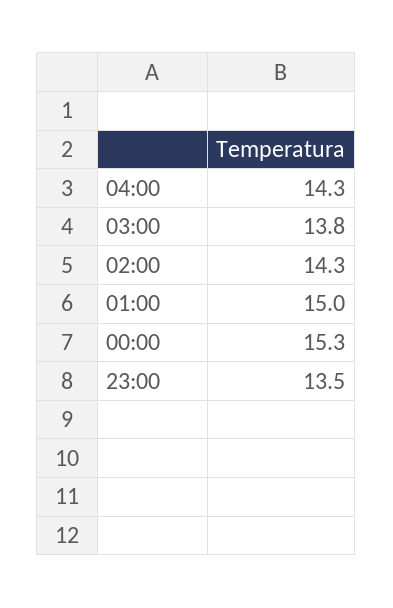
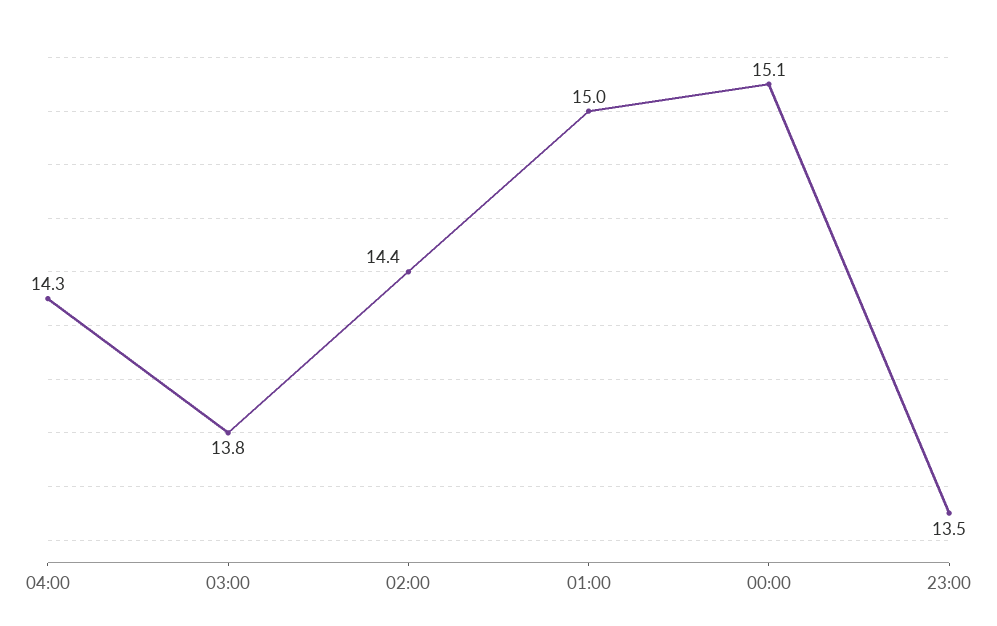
  {
    "04:00": 14.3,
    "03:00": 13.8,
-   "02:00": 14.3,
+   "02:00": 14.4,
    "01:00": 15,
-   "00:00": 15.3,
+   "00:00": 15.1,
    "23:00": 13.5
  }

